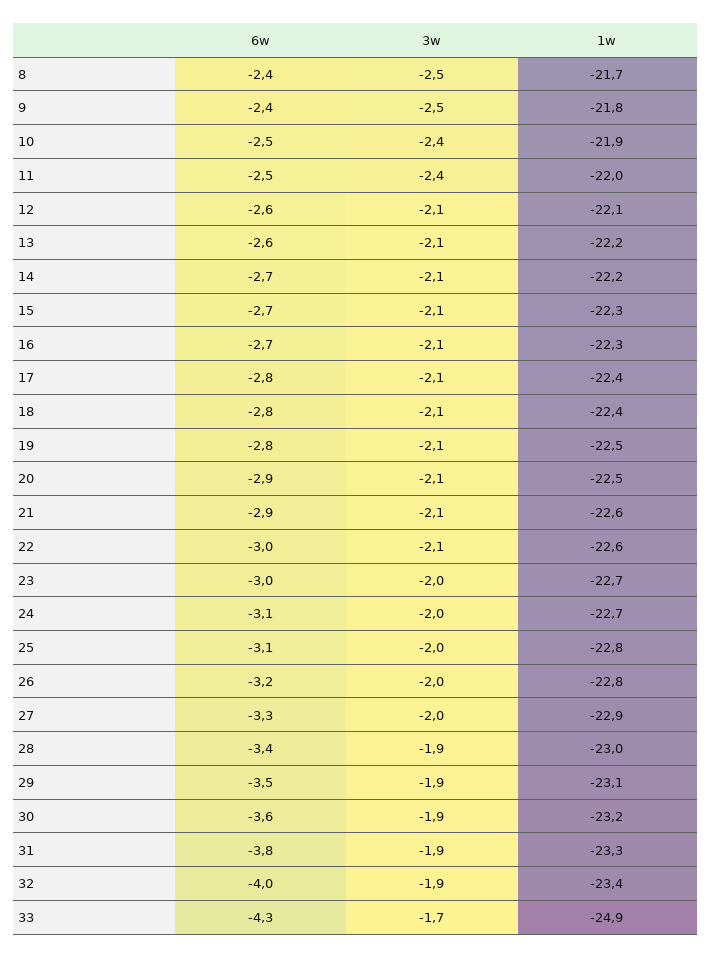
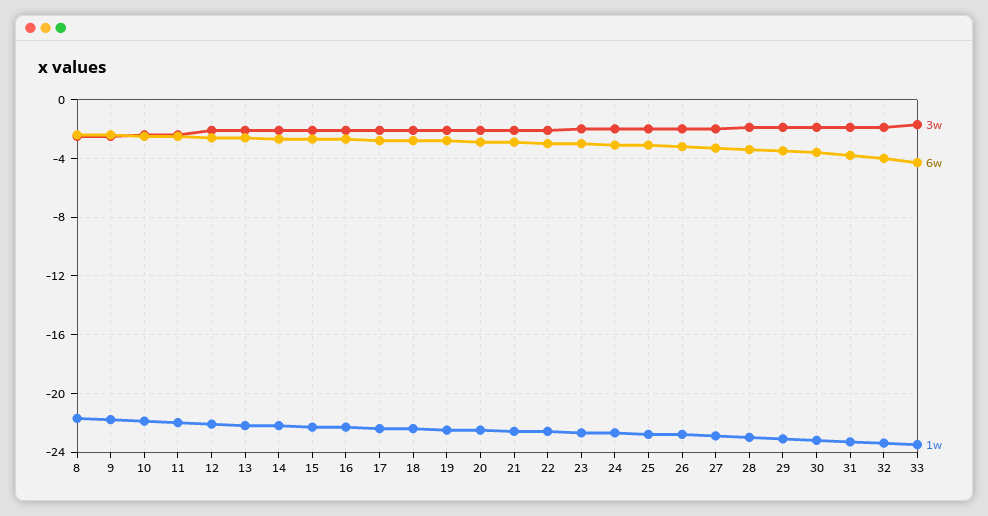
  {
    "6w": {
      "8": -2.4,
      "9": -2.4,
      "10": -2.5,
      "11": -2.5,
      "12": -2.6,
      "13": -2.6,
      "14": -2.7,
      "15": -2.7,
      "16": -2.7,
      "17": -2.8,
      "18": -2.8,
      "19": -2.8,
      "20": -2.9,
      "21": -2.9,
      "22": -3,
      "23": -3,
      "24": -3.1,
      "25": -3.1,
      "26": -3.2,
      "27": -3.3,
      "28": -3.4,
      "29": -3.5,
      "30": -3.6,
      "31": -3.8,
      "32": -4,
      "33": -4.3
    },
    "3w": {
      "8": -2.5,
      "9": -2.5,
      "10": -2.4,
      "11": -2.4,
      "12": -2.1,
      "13": -2.1,
      "14": -2.1,
      "15": -2.1,
      "16": -2.1,
      "17": -2.1,
      "18": -2.1,
      "19": -2.1,
      "20": -2.1,
      "21": -2.1,
      "22": -2.1,
      "23": -2,
      "24": -2,
      "25": -2,
      "26": -2,
      "27": -2,
      "28": -1.9,
      "29": -1.9,
      "30": -1.9,
      "31": -1.9,
      "32": -1.9,
      "33": -1.7
    },
    "1w": {
      "8": -21.7,
      "9": -21.8,
      "10": -21.9,
      "11": -22,
      "12": -22.1,
      "13": -22.2,
      "14": -22.2,
      "15": -22.3,
      "16": -22.3,
      "17": -22.4,
      "18": -22.4,
      "19": -22.5,
      "20": -22.5,
      "21": -22.6,
      "22": -22.6,
      "23": -22.7,
      "24": -22.7,
      "25": -22.8,
      "26": -22.8,
      "27": -22.9,
      "28": -23,
      "29": -23.1,
      "30": -23.2,
      "31": -23.3,
      "32": -23.4,
-     "33": -24.9
+     "33": -23.5
    }
  }

